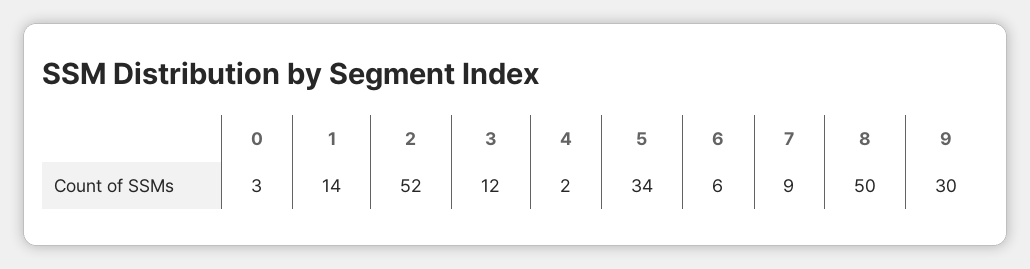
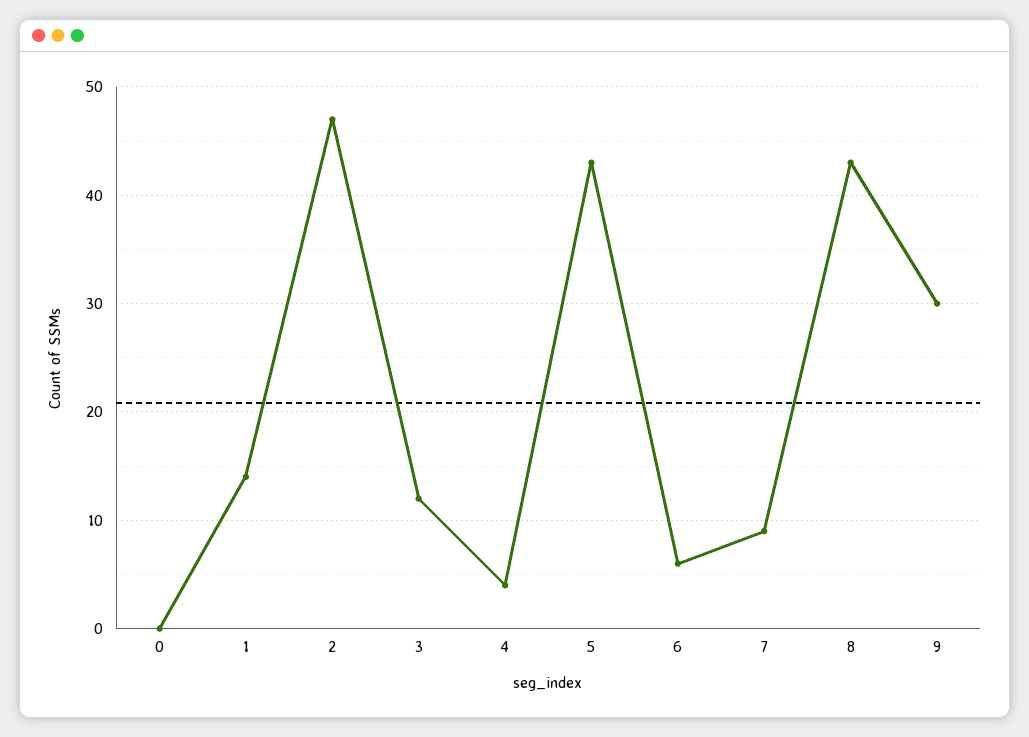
  {
-   "0": 3,
+   "0": 0,
    "1": 14,
-   "2": 52,
+   "2": 47,
    "3": 12,
-   "4": 2,
+   "4": 4,
-   "5": 34,
+   "5": 43,
    "6": 6,
    "7": 9,
-   "8": 50,
+   "8": 43,
    "9": 30
  }

